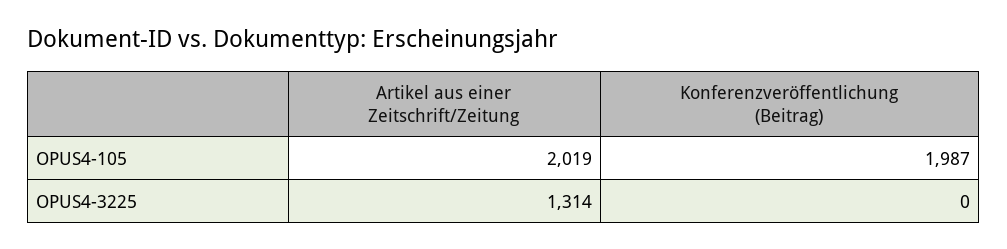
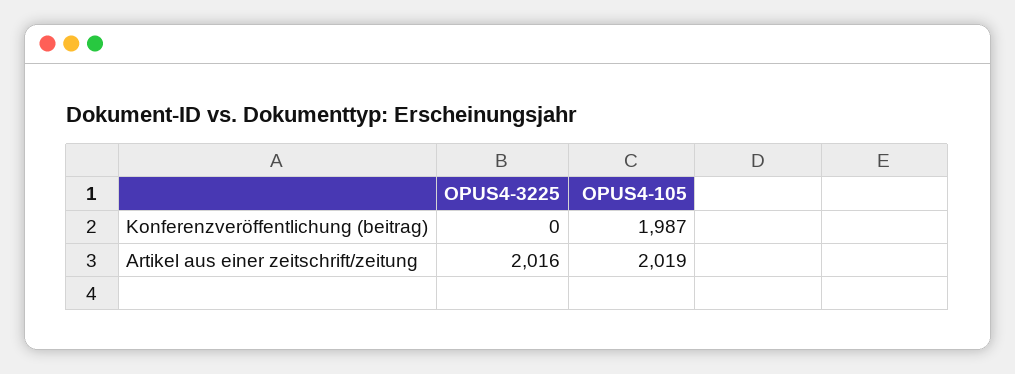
  {
    "Artikel aus einer Zeitschrift/Zeitung": {
      "OPUS4-105": 2019,
-     "OPUS4-3225": 1314
+     "OPUS4-3225": 2016
    },
    "Konferenzveröffentlichung (Beitrag)": {
      "OPUS4-105": 1987,
      "OPUS4-3225": 0
    }
  }

